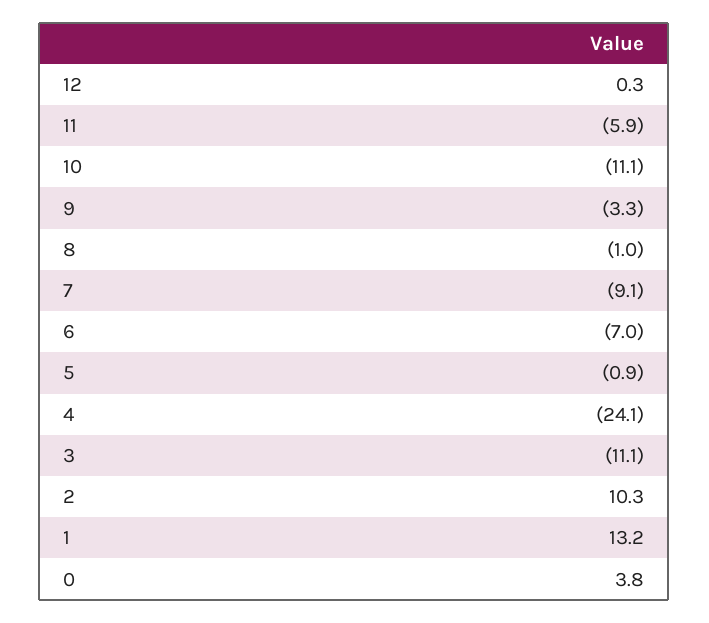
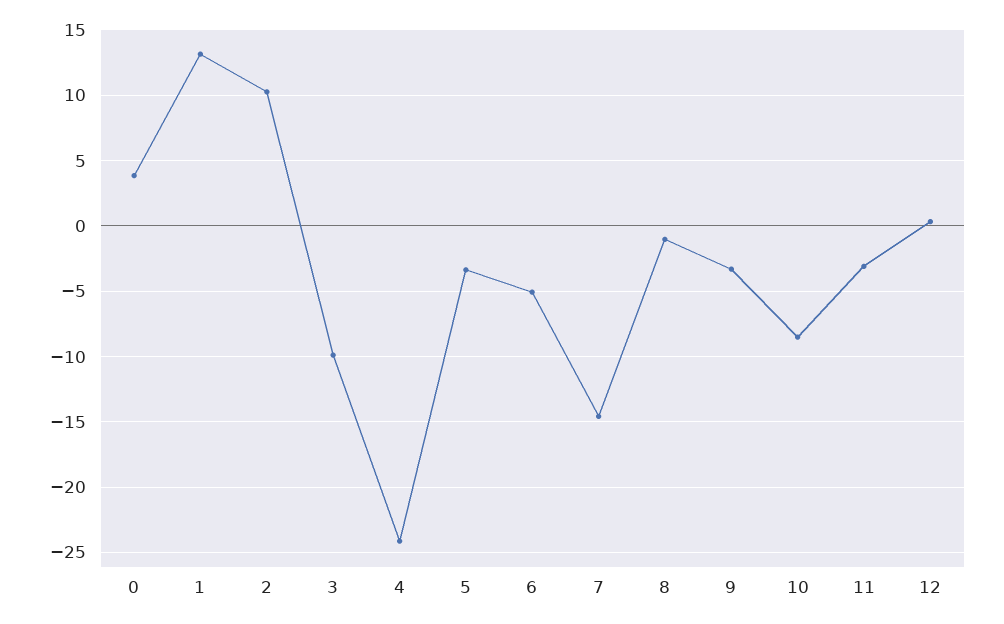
  {
    "12": 0.3,
-   "11": -5.9,
+   "11": -3,
-   "10": -11.1,
+   "10": -8.5,
    "9": -3.3,
    "8": -1,
-   "7": -9.1,
+   "7": -14.5,
-   "6": -7,
+   "6": -5,
-   "5": -0.9,
+   "5": -3.5,
    "4": -24.1,
-   "3": -11.1,
+   "3": -10,
    "2": 10.3,
    "1": 13.2,
    "0": 3.8
  }

